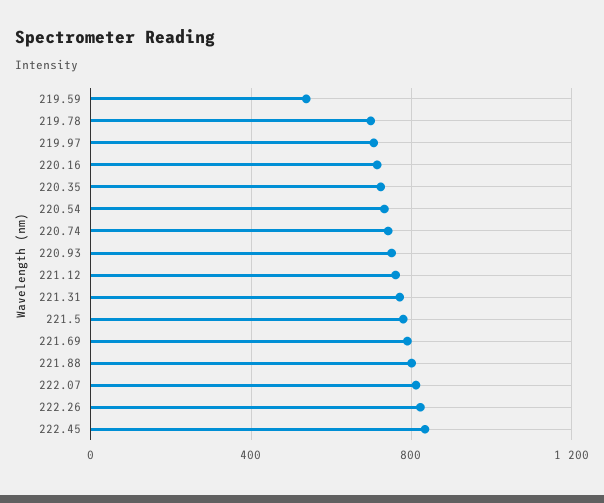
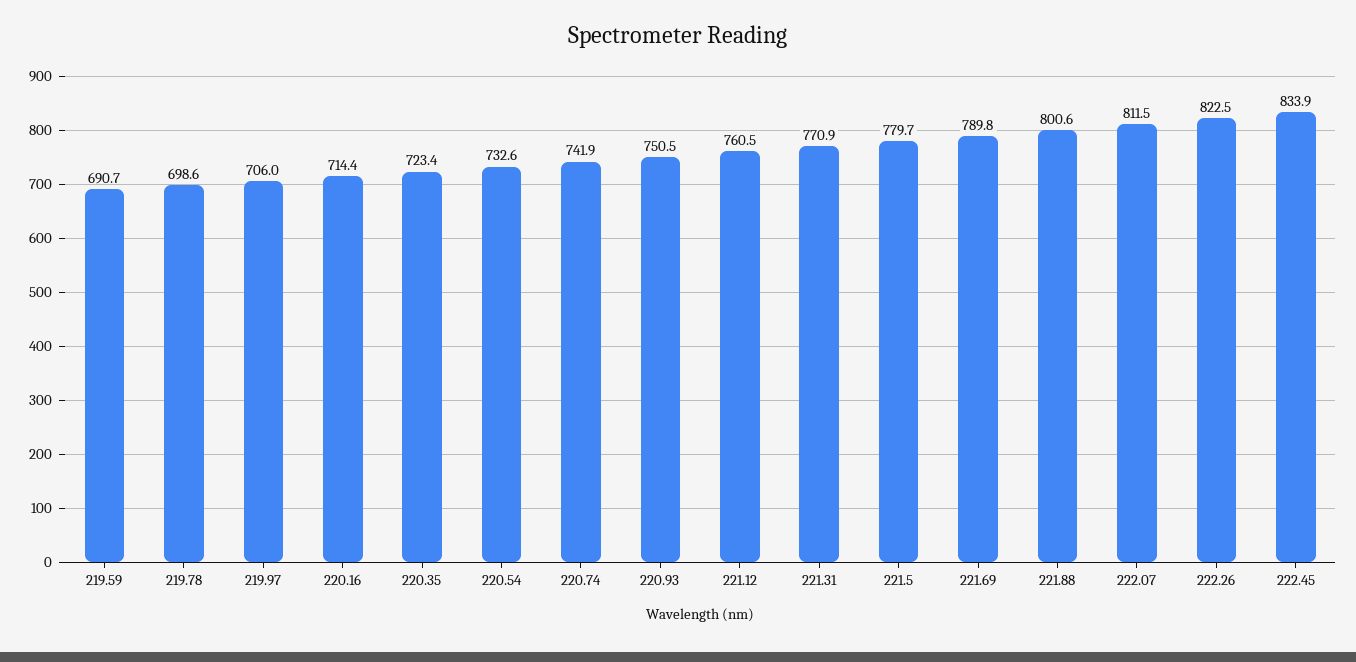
  {
-   "219.59": 550,
+   "219.59": 690.7,
    "219.78": 698.6,
    "219.97": 706,
    "220.16": 714.4,
    "220.35": 723.4,
    "220.54": 732.6,
    "220.74": 741.9,
    "220.93": 750.5,
    "221.12": 760.5,
    "221.31": 770.9,
    "221.5": 779.7,
    "221.69": 789.8,
    "221.88": 800.6,
    "222.07": 811.5,
    "222.26": 822.5,
    "222.45": 833.9
  }

